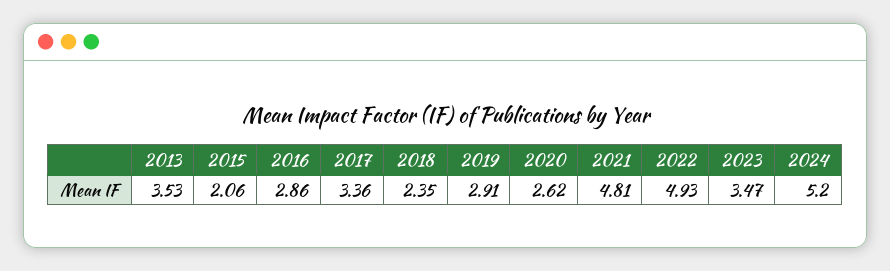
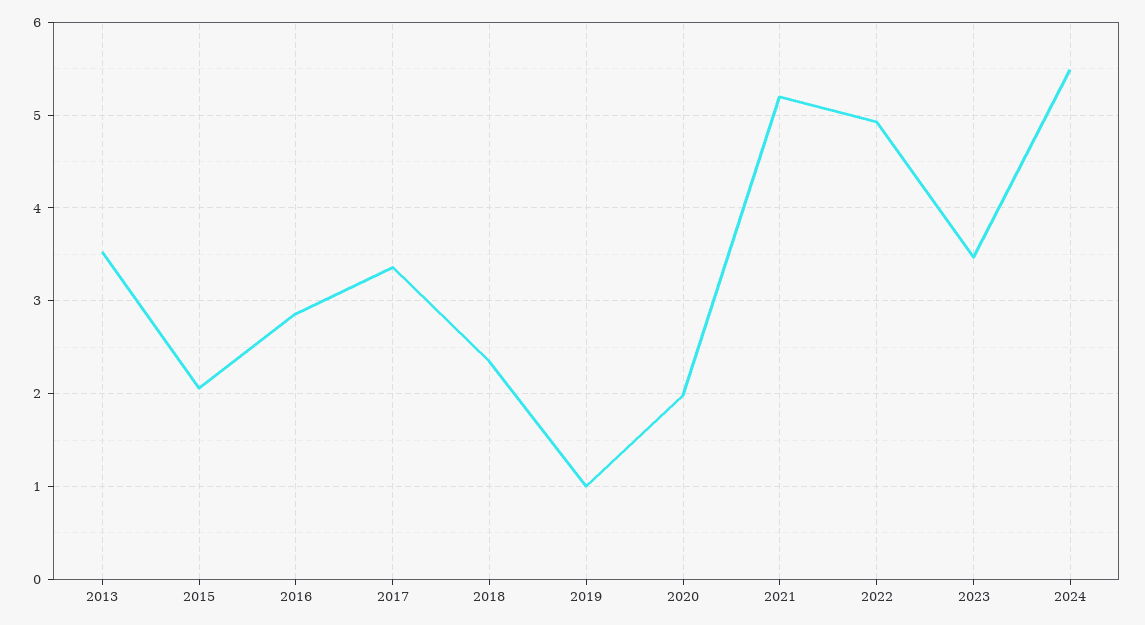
  {
    "2013": 3.53,
    "2015": 2.06,
    "2016": 2.86,
    "2017": 3.36,
    "2018": 2.35,
-   "2019": 2.91,
+   "2019": 1,
-   "2020": 2.62,
+   "2020": 2,
-   "2021": 4.81,
+   "2021": 5.2,
    "2022": 4.93,
    "2023": 3.47,
-   "2024": 5.2
+   "2024": 5.5
  }

